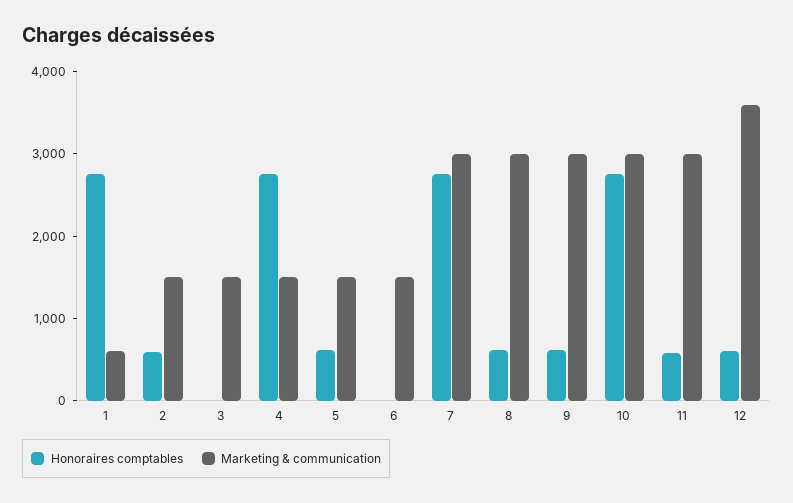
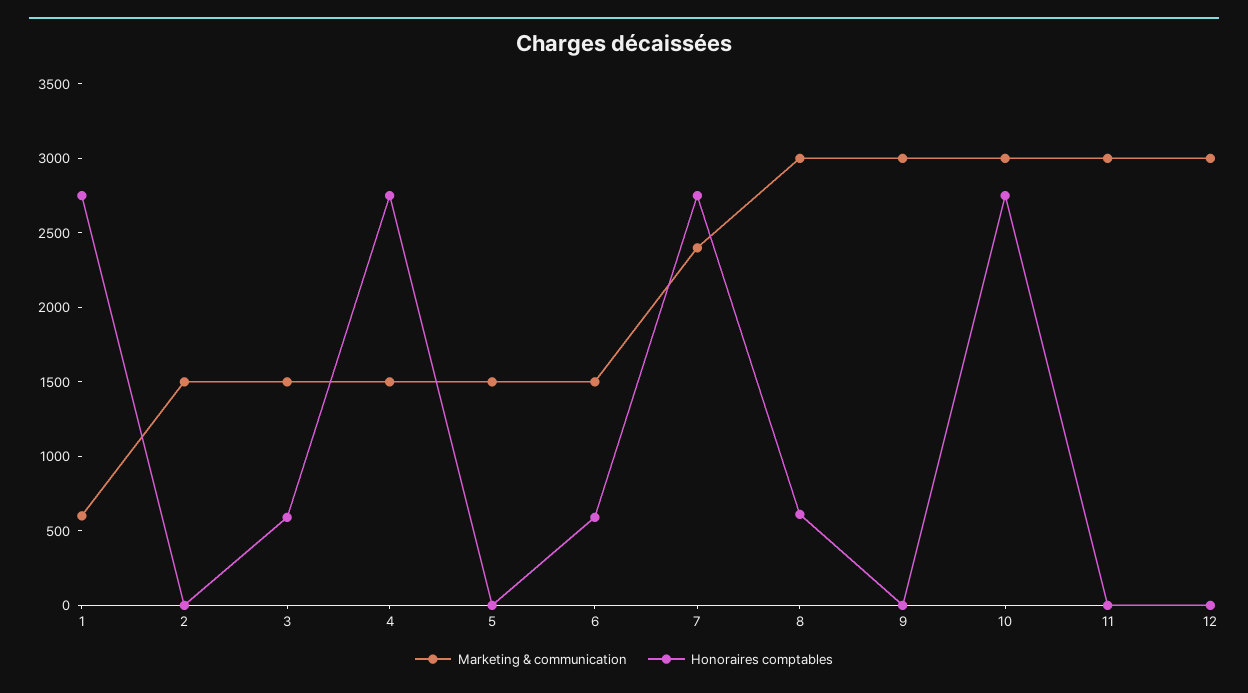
  {
    "Honoraires comptables": {
      "1": 2800,
-     "2": 600,
+     "2": 0,
-     "3": 0,
+     "3": 600,
      "4": 2800,
-     "5": 600,
+     "5": 0,
-     "6": 0,
+     "6": 600,
      "7": 2800,
      "8": 600,
-     "9": 600,
+     "9": 0,
      "10": 2800,
-     "11": 600,
+     "11": 0,
-     "12": 600
+     "12": 0
    },
    "Marketing & communication": {
      "1": 600,
      "2": 1500,
      "3": 1500,
      "4": 1500,
      "5": 1500,
      "6": 1500,
-     "7": 3000,
+     "7": 2400,
      "8": 3000,
      "9": 3000,
      "10": 3000,
      "11": 3000,
-     "12": 3600
+     "12": 3000
    }
  }

